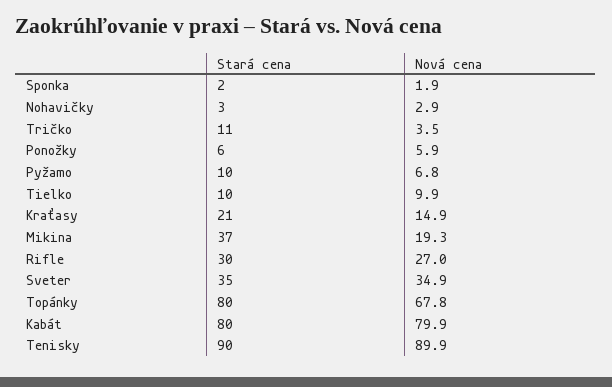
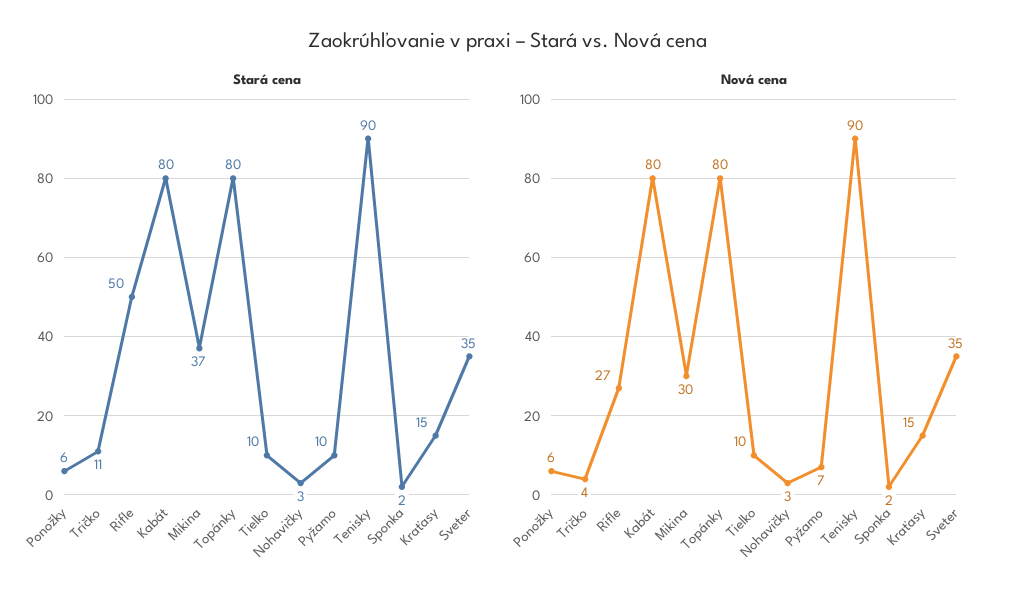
  {
    "Stará cena": {
      "Sponka": 2,
      "Nohavičky": 3,
      "Tričko": 11,
      "Ponožky": 6,
      "Pyžamo": 10,
      "Tielko": 10,
-     "Kraťasy": 21,
+     "Kraťasy": 15,
      "Mikina": 37,
-     "Rifle": 30,
+     "Rifle": 50,
      "Sveter": 35,
      "Topánky": 80,
      "Kabát": 80,
      "Tenisky": 90
    },
    "Nová cena": {
      "Sponka": 1.9,
      "Nohavičky": 2.9,
      "Tričko": 3.5,
      "Ponožky": 5.9,
      "Pyžamo": 6.8,
      "Tielko": 9.9,
      "Kraťasy": 14.9,
-     "Mikina": 19.3,
+     "Mikina": 30,
      "Rifle": 27,
      "Sveter": 34.9,
-     "Topánky": 67.8,
+     "Topánky": 80,
      "Kabát": 79.9,
      "Tenisky": 89.9
    }
  }

